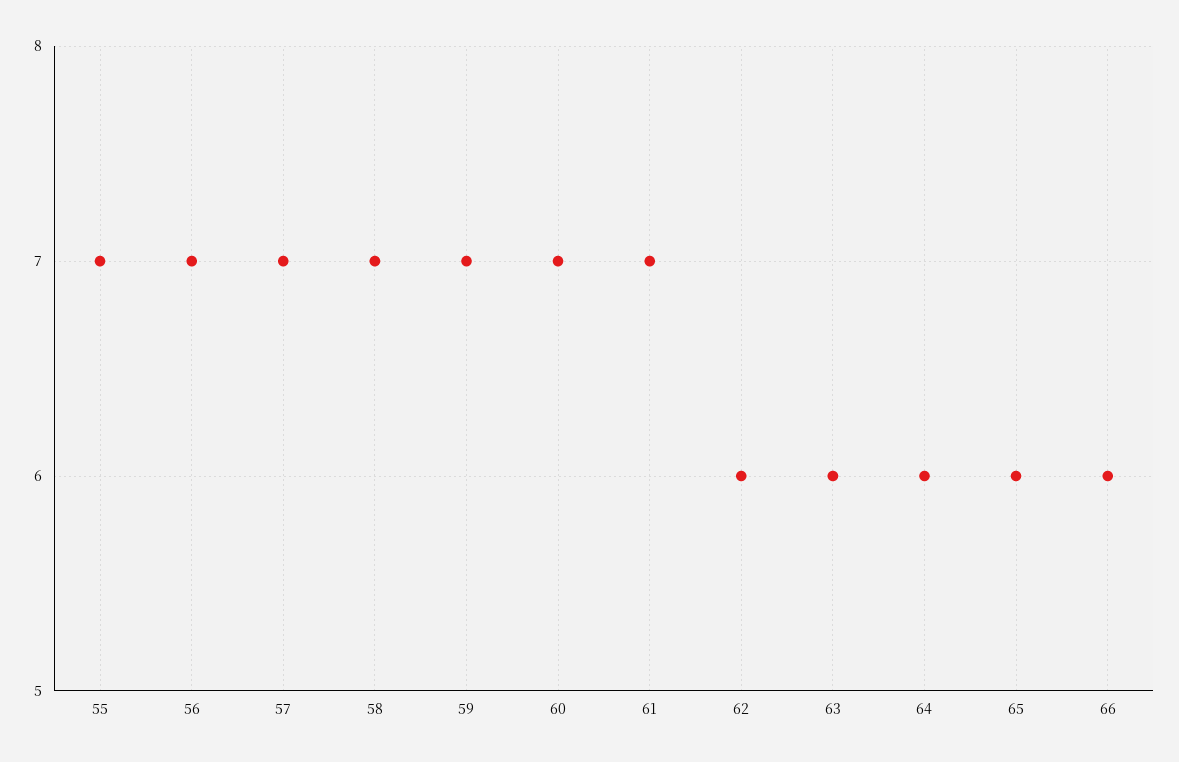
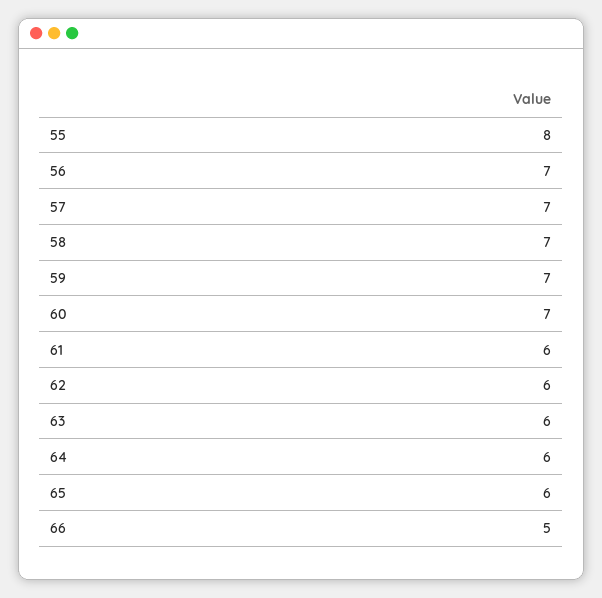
  {
-   "55": 7,
+   "55": 8,
    "56": 7,
    "57": 7,
    "58": 7,
    "59": 7,
    "60": 7,
-   "61": 7,
+   "61": 6,
    "62": 6,
    "63": 6,
    "64": 6,
    "65": 6,
-   "66": 6
+   "66": 5
  }

